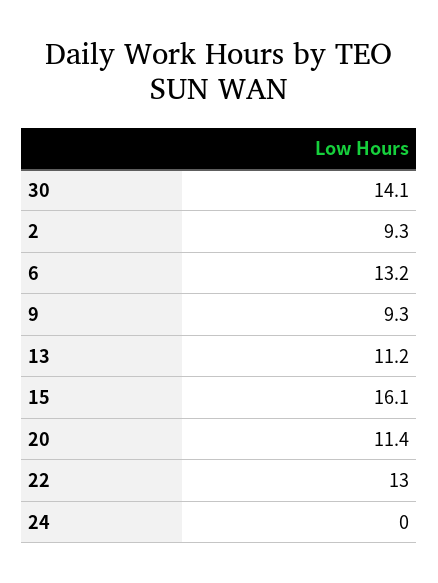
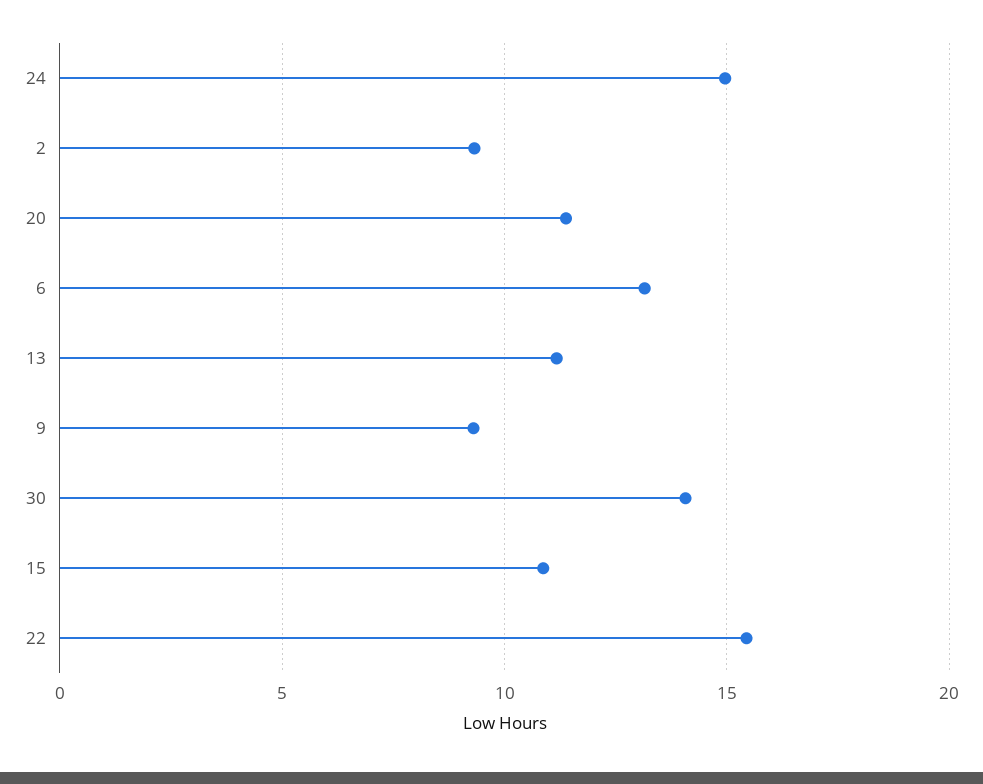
  {
    "30": 14.1,
    "2": 9.3,
    "6": 13.2,
    "9": 9.3,
    "13": 11.2,
-   "15": 16.1,
+   "15": 11,
    "20": 11.4,
-   "22": 13,
+   "22": 15.5,
-   "24": 0
+   "24": 15
  }

